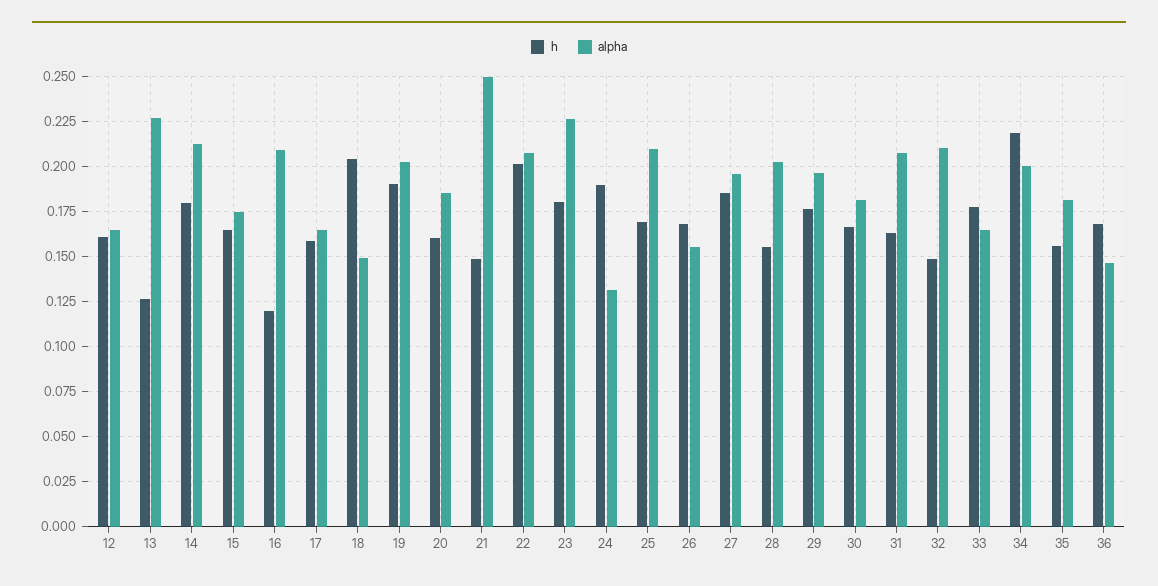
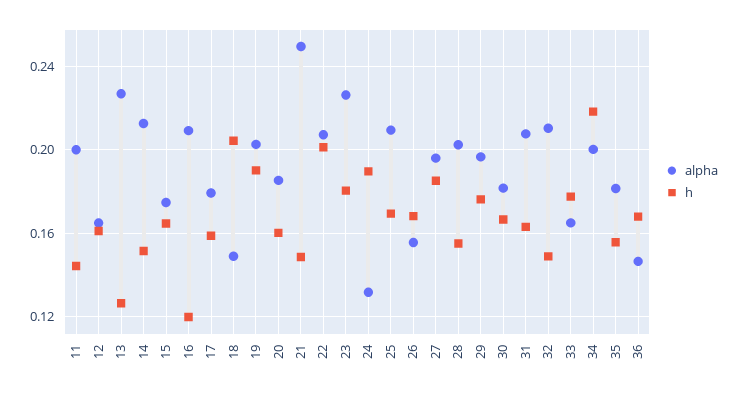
  {
    "h": {
      "12": 0.16,
      "13": 0.125,
-     "14": 0.18,
+     "14": 0.15,
      "15": 0.165,
      "16": 0.12,
      "17": 0.16,
      "18": 0.205,
      "19": 0.19,
      "20": 0.16,
      "21": 0.15,
      "22": 0.2,
      "23": 0.18,
      "24": 0.19,
      "25": 0.17,
      "26": 0.17,
      "27": 0.185,
      "28": 0.155,
      "29": 0.175,
      "30": 0.165,
      "31": 0.165,
      "32": 0.15,
      "33": 0.18,
      "34": 0.22,
      "35": 0.155,
-     "36": 0.17
+     "36": 0.17,
+     "11": 0.145
    },
    "alpha": {
      "12": 0.165,
      "13": 0.225,
      "14": 0.215,
      "15": 0.175,
      "16": 0.21,
-     "17": 0.165,
+     "17": 0.18,
      "18": 0.15,
      "19": 0.205,
      "20": 0.185,
      "21": 0.25,
      "22": 0.205,
      "23": 0.225,
      "24": 0.13,
      "25": 0.21,
      "26": 0.155,
      "27": 0.195,
      "28": 0.2,
      "29": 0.195,
      "30": 0.18,
      "31": 0.21,
      "32": 0.21,
      "33": 0.165,
      "34": 0.2,
      "35": 0.18,
-     "36": 0.145
+     "36": 0.145,
+     "11": 0.2
    }
  }

